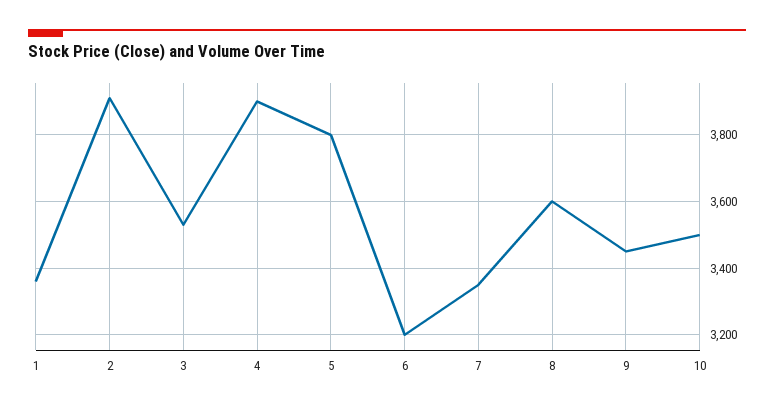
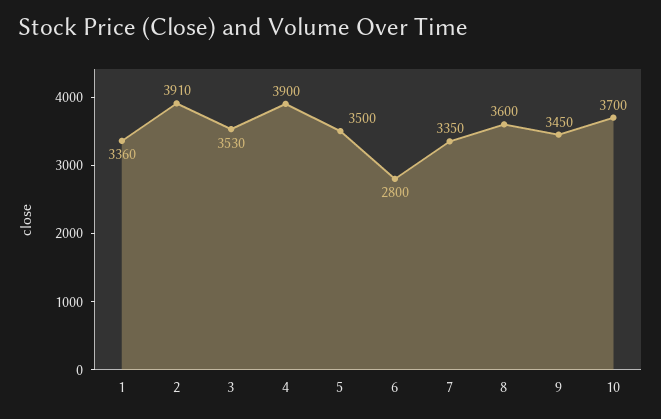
  {
    "1": 3360,
    "2": 3910,
    "3": 3530,
    "4": 3900,
-   "5": 3800,
+   "5": 3500,
-   "6": 3200,
+   "6": 2800,
    "7": 3350,
    "8": 3600,
    "9": 3450,
-   "10": 3500
+   "10": 3700
  }

